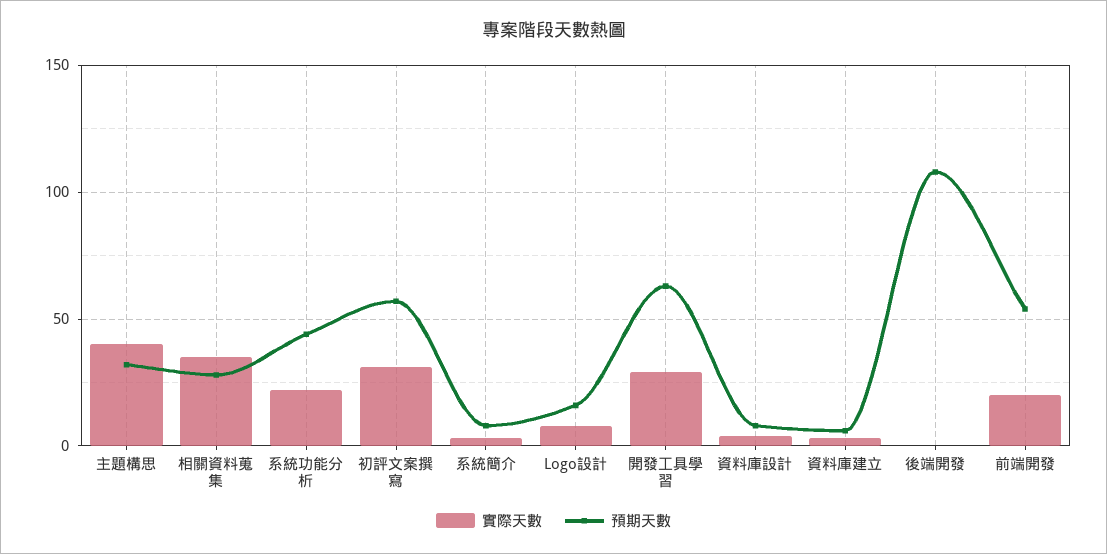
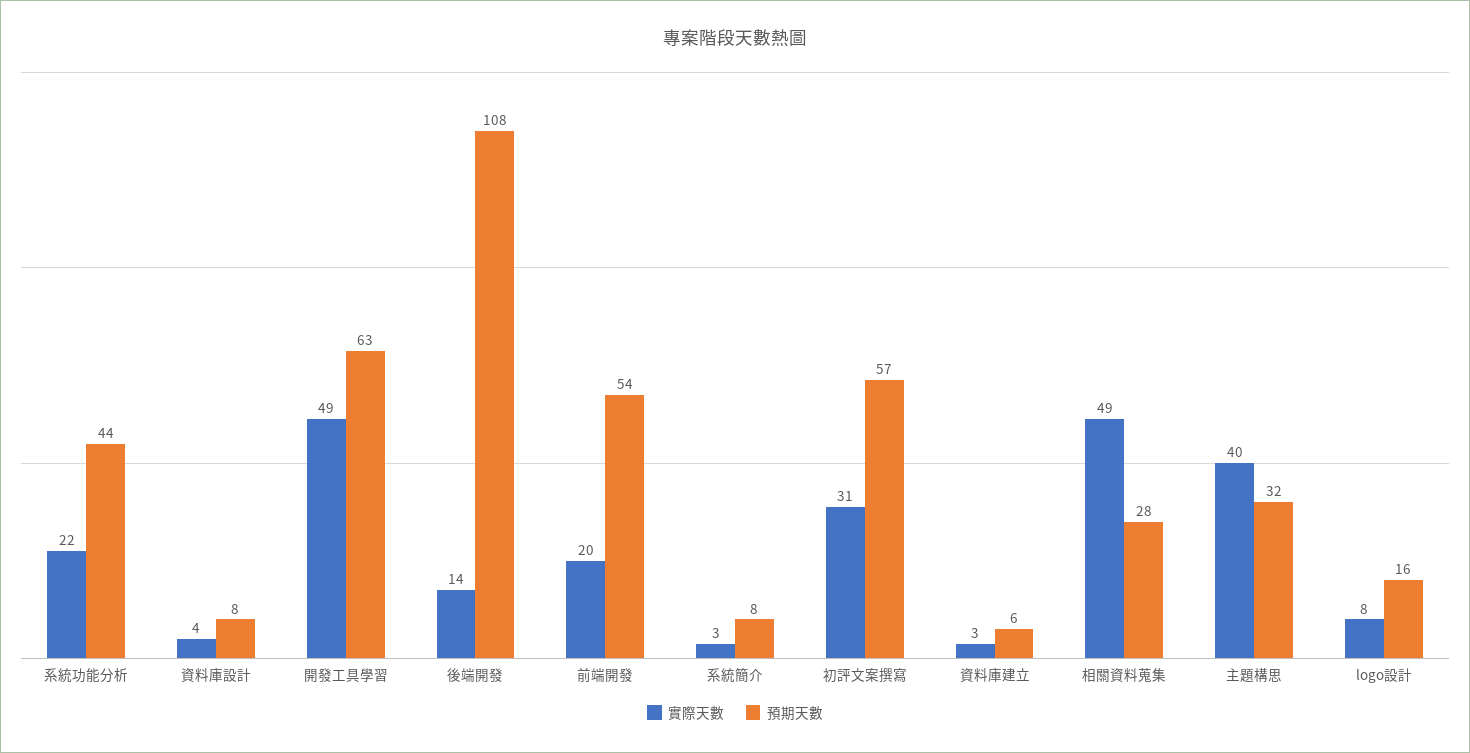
  {
    "實際天數": {
      "主題構思": 40,
-     "相關資料蒐集": 35,
+     "相關資料蒐集": 49,
      "系統功能分析": 22,
      "初評文案撰寫": 31,
      "系統簡介": 3,
      "Logo設計": 8,
-     "開發工具學習": 30,
+     "開發工具學習": 49,
      "資料庫設計": 4,
      "資料庫建立": 3,
-     "後端開發": 0,
+     "後端開發": 14,
      "前端開發": 20
    },
    "預期天數": {
      "主題構思": 32,
      "相關資料蒐集": 28,
      "系統功能分析": 44,
      "初評文案撰寫": 57,
      "系統簡介": 8,
      "Logo設計": 16,
      "開發工具學習": 63,
      "資料庫設計": 8,
      "資料庫建立": 6,
      "後端開發": 108,
      "前端開發": 54
    }
  }

